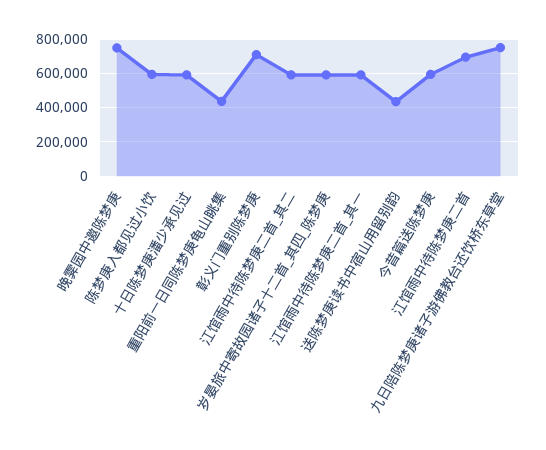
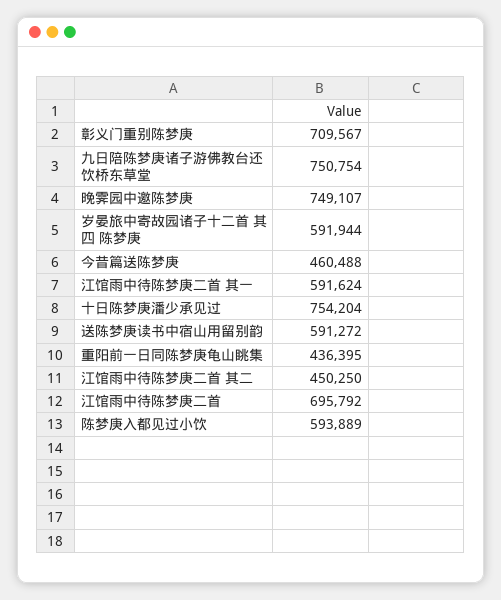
  {
    "晚霁园中邀陈梦庚": 749107,
    "陈梦庚入都见过小饮": 593889,
-   "十日陈梦庚潘少承见过": 600000,
+   "十日陈梦庚潘少承见过": 754204,
    "重阳前一日同陈梦庚龟山眺集": 436395,
    "彰义门重别陈梦庚": 709567,
-   "江馆雨中待陈梦庚二首_其二": 600000,
+   "江馆雨中待陈梦庚二首_其二": 450250,
    "岁晏旅中寄故园诸子十二首_其四_陈梦庚": 591944,
    "江馆雨中待陈梦庚二首_其一": 591624,
-   "送陈梦庚读书中宿山用留别韵": 450000,
+   "送陈梦庚读书中宿山用留别韵": 591272,
-   "今昔篇送陈梦庚": 600000,
+   "今昔篇送陈梦庚": 460488,
    "江馆雨中待陈梦庚二首": 695792,
    "九日陪陈梦庚诸子游佛教台还饮桥东草堂": 750754
  }

